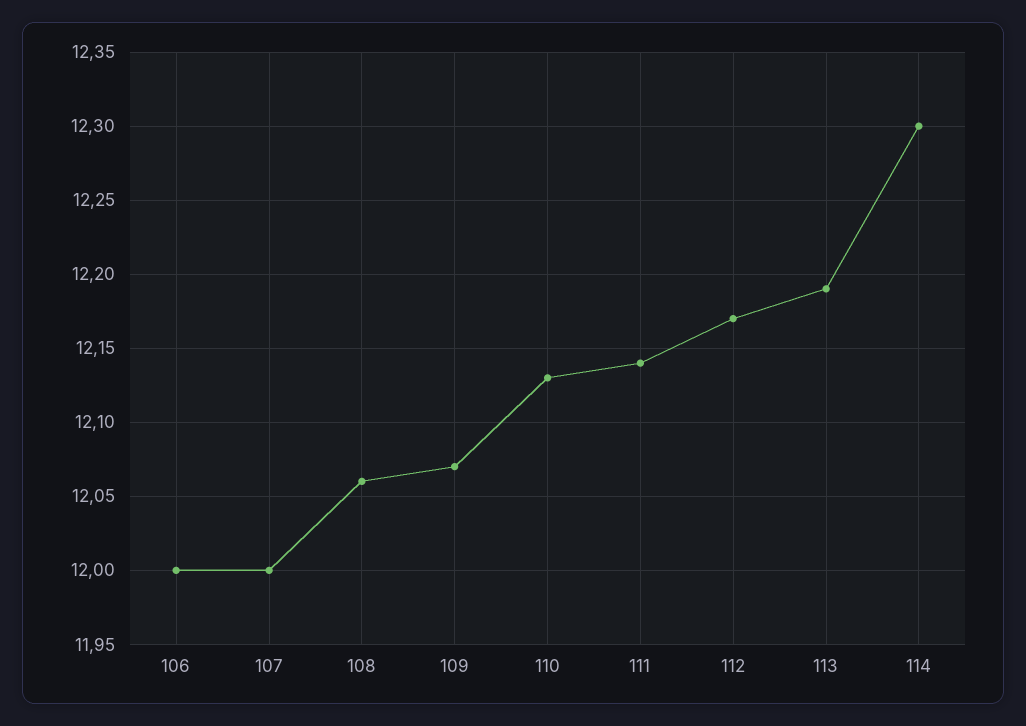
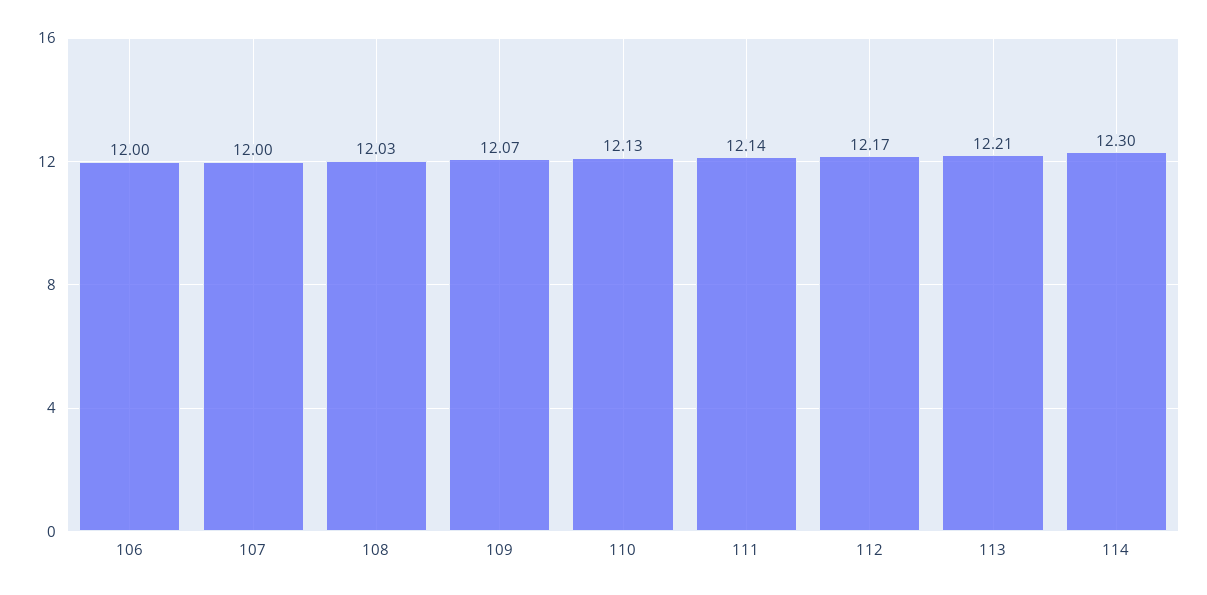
  {
    "106": 12,
    "107": 12,
-   "108": 12.06,
+   "108": 12.03,
    "109": 12.07,
    "110": 12.13,
    "111": 12.14,
    "112": 12.17,
-   "113": 12.19,
+   "113": 12.21,
    "114": 12.3
  }

